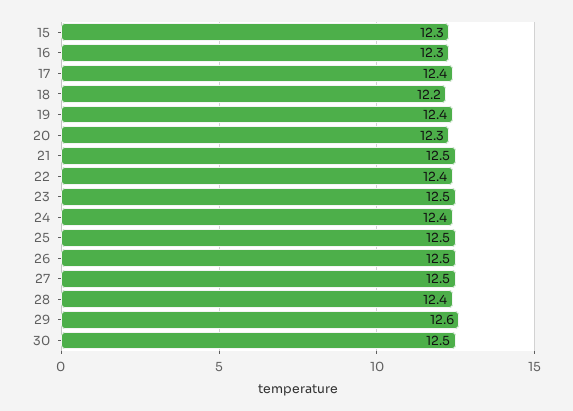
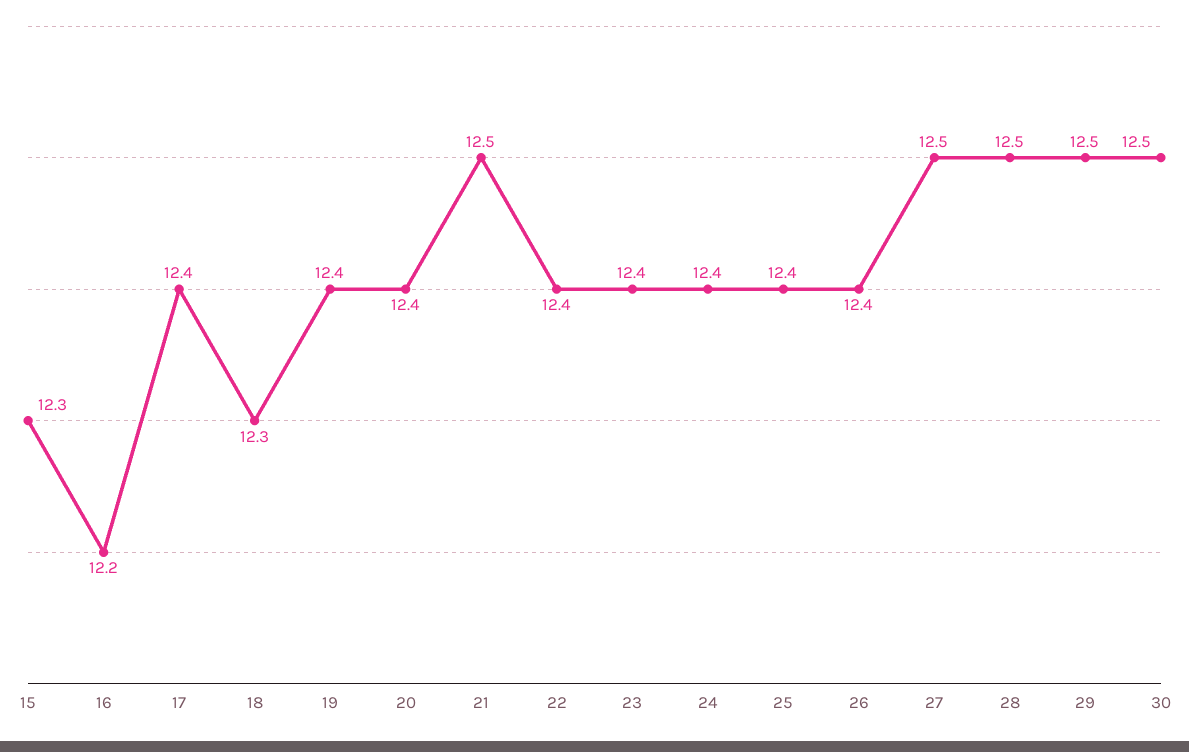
  {
    "15": 12.3,
-   "16": 12.3,
+   "16": 12.2,
    "17": 12.4,
-   "18": 12.2,
+   "18": 12.3,
    "19": 12.4,
-   "20": 12.3,
+   "20": 12.4,
    "21": 12.5,
    "22": 12.4,
-   "23": 12.5,
+   "23": 12.4,
    "24": 12.4,
-   "25": 12.5,
+   "25": 12.4,
-   "26": 12.5,
+   "26": 12.4,
    "27": 12.5,
-   "28": 12.4,
+   "28": 12.5,
-   "29": 12.6,
+   "29": 12.5,
    "30": 12.5
  }

